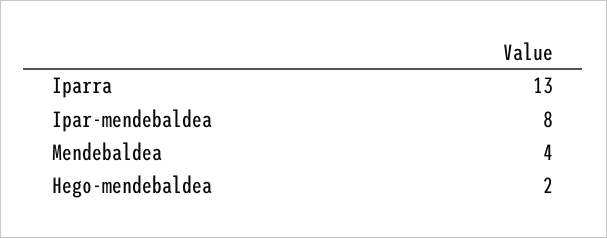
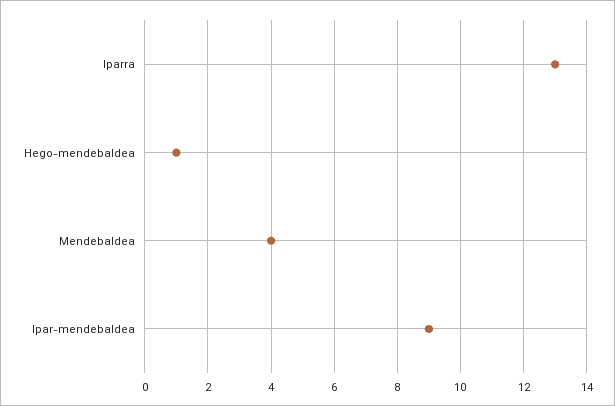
  {
    "Iparra": 13,
-   "Ipar-mendebaldea": 8,
+   "Ipar-mendebaldea": 9,
    "Mendebaldea": 4,
-   "Hego-mendebaldea": 2
+   "Hego-mendebaldea": 1
  }

